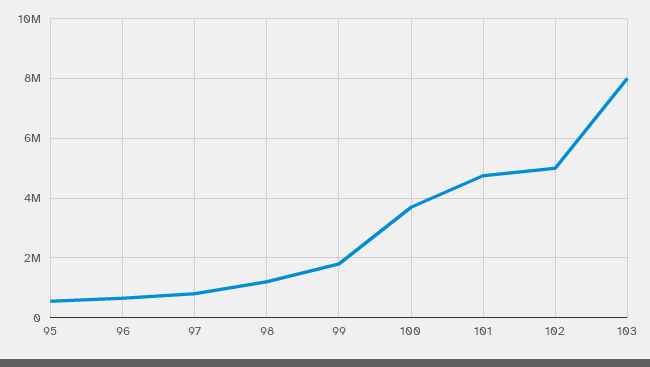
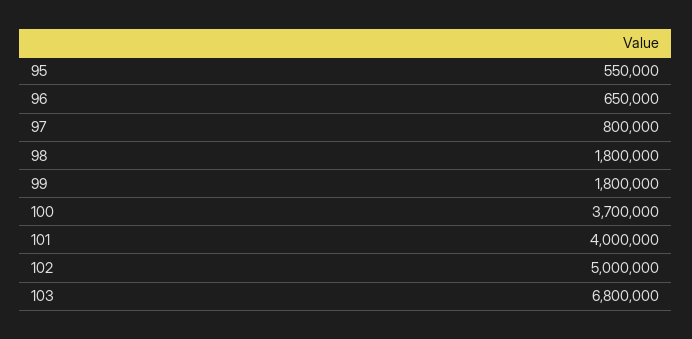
  {
    "95": 550000,
    "96": 650000,
    "97": 800000,
-   "98": 1250000,
+   "98": 1800000,
    "99": 1800000,
    "100": 3700000,
-   "101": 4750000,
+   "101": 4000000,
    "102": 5000000,
-   "103": 8000000
+   "103": 6800000
  }

